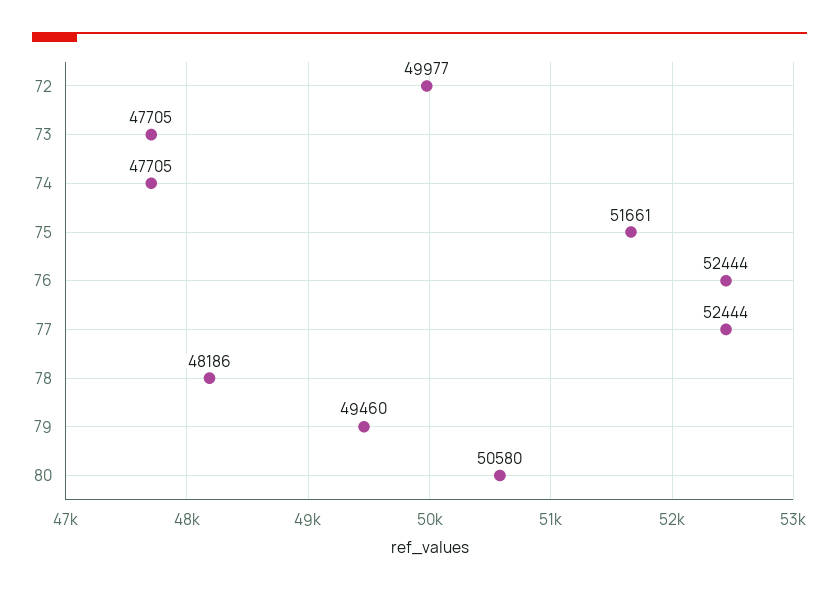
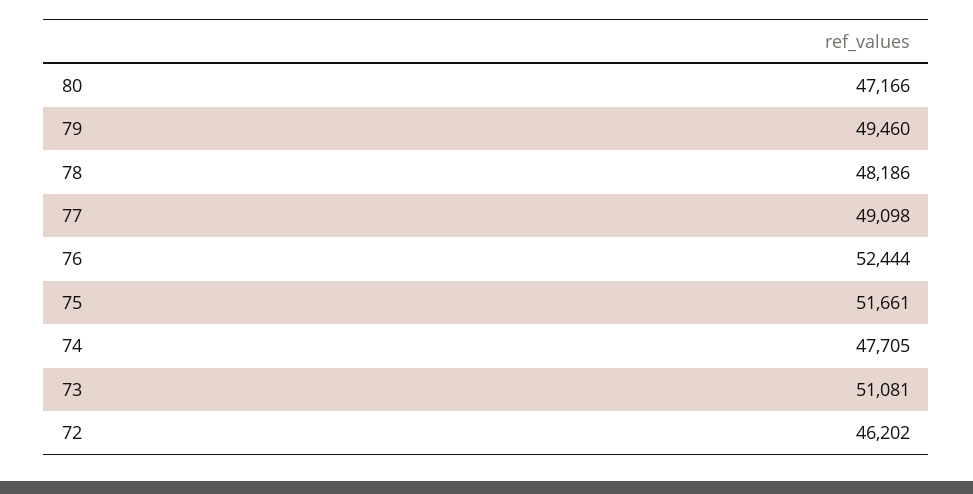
  {
-   "72": 49977,
+   "72": 46202,
-   "73": 47705,
+   "73": 51081,
    "74": 47705,
    "75": 51661,
    "76": 52444,
-   "77": 52444,
+   "77": 49098,
    "78": 48186,
    "79": 49460,
-   "80": 50580
+   "80": 47166
  }

